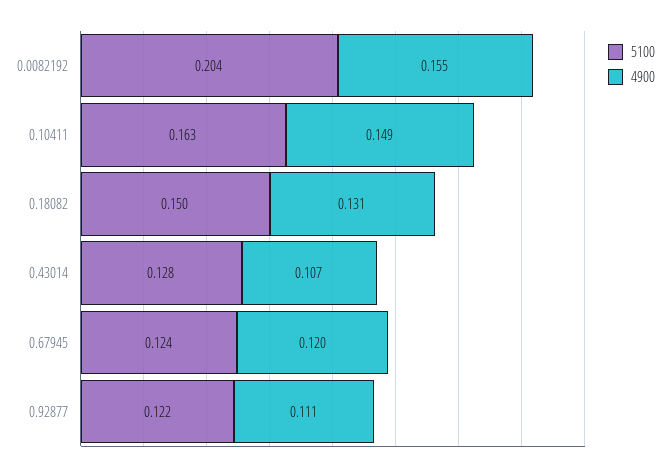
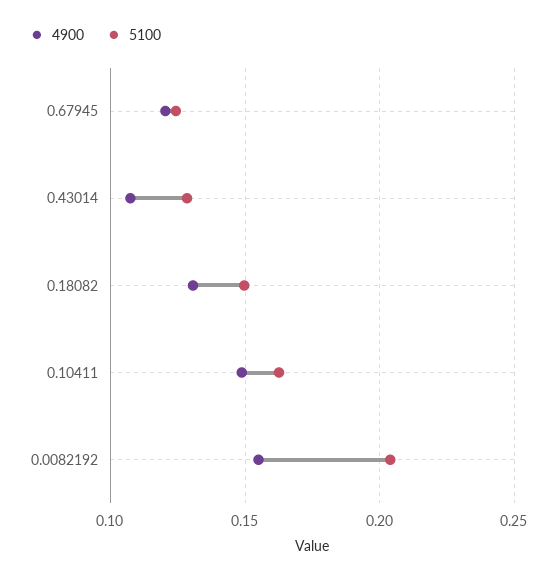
  {
    "5100": {
      "0.0082192": 0.204,
      "0.10411": 0.163,
      "0.18082": 0.15,
      "0.43014": 0.128,
-     "0.67945": 0.124,
+     "0.67945": 0.124
-     "0.92877": 0.122
    },
    "4900": {
      "0.0082192": 0.155,
      "0.10411": 0.149,
      "0.18082": 0.131,
      "0.43014": 0.107,
-     "0.67945": 0.12,
+     "0.67945": 0.12
-     "0.92877": 0.111
    }
  }

